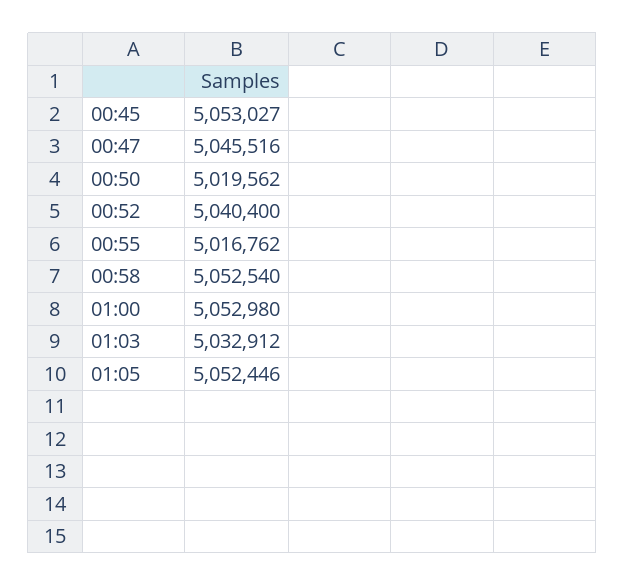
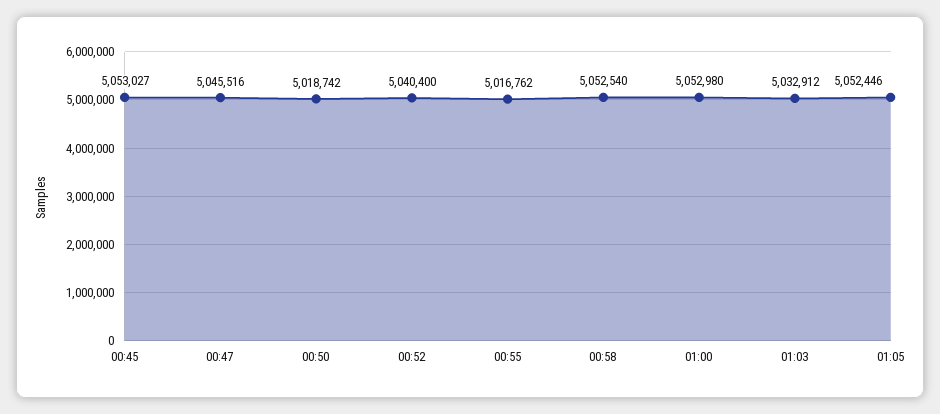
  {
    "00:45": 5053027,
    "00:47": 5045516,
-   "00:50": 5019562,
+   "00:50": 5018742,
    "00:52": 5040400,
    "00:55": 5016762,
    "00:58": 5052540,
    "01:00": 5052980,
    "01:03": 5032912,
    "01:05": 5052446
  }

